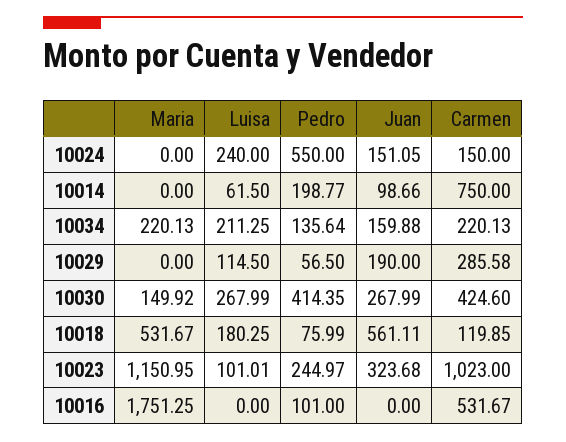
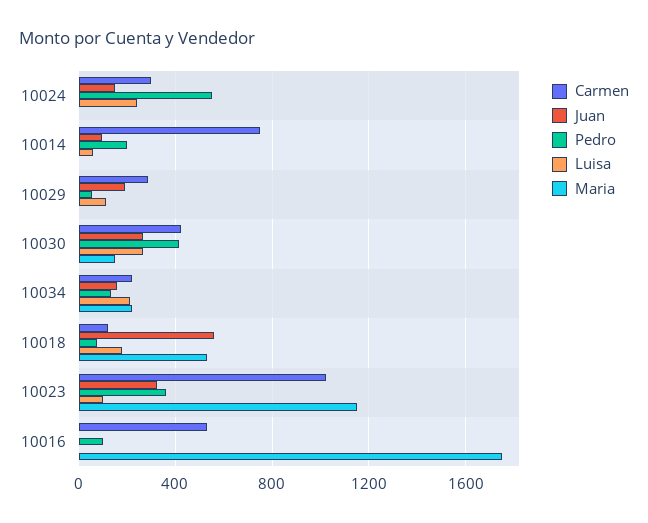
  {
    "Maria": {
      "10024": 0,
      "10014": 0,
      "10034": 220.13,
      "10029": 0,
      "10030": 149.92,
      "10018": 531.67,
      "10023": 1150.95,
      "10016": 1751.25
    },
    "Luisa": {
      "10024": 240,
      "10014": 61.5,
      "10034": 211.25,
      "10029": 114.5,
      "10030": 267.99,
      "10018": 180.25,
      "10023": 101.01,
      "10016": 0
    },
    "Pedro": {
      "10024": 550,
      "10014": 198.77,
      "10034": 135.64,
      "10029": 56.5,
      "10030": 414.35,
      "10018": 75.99,
-     "10023": 244.97,
+     "10023": 350,
      "10016": 101
    },
    "Juan": {
      "10024": 151.05,
      "10014": 98.66,
      "10034": 159.88,
      "10029": 190,
      "10030": 267.99,
      "10018": 561.11,
      "10023": 323.68,
      "10016": 0
    },
    "Carmen": {
-     "10024": 150,
+     "10024": 300,
      "10014": 750,
      "10034": 220.13,
      "10029": 285.58,
      "10030": 424.6,
      "10018": 119.85,
      "10023": 1023,
      "10016": 531.67
    }
  }

